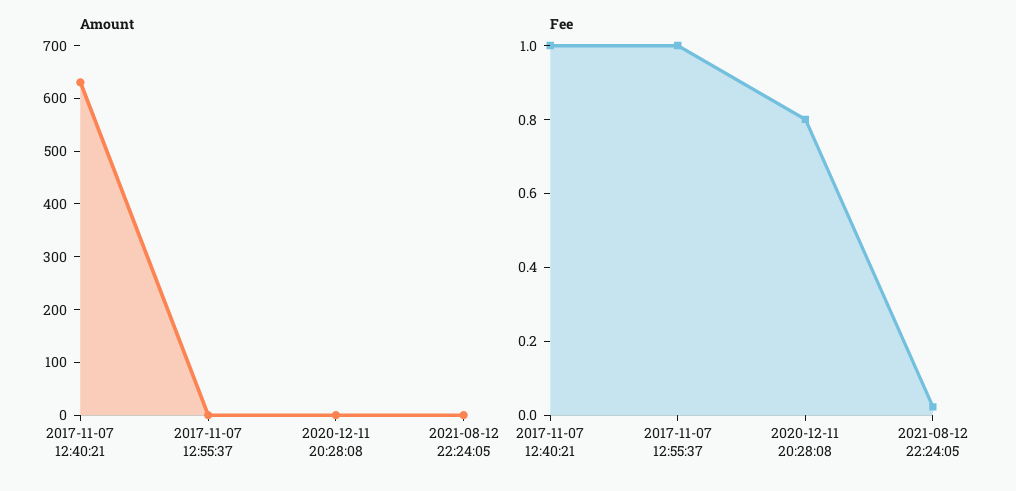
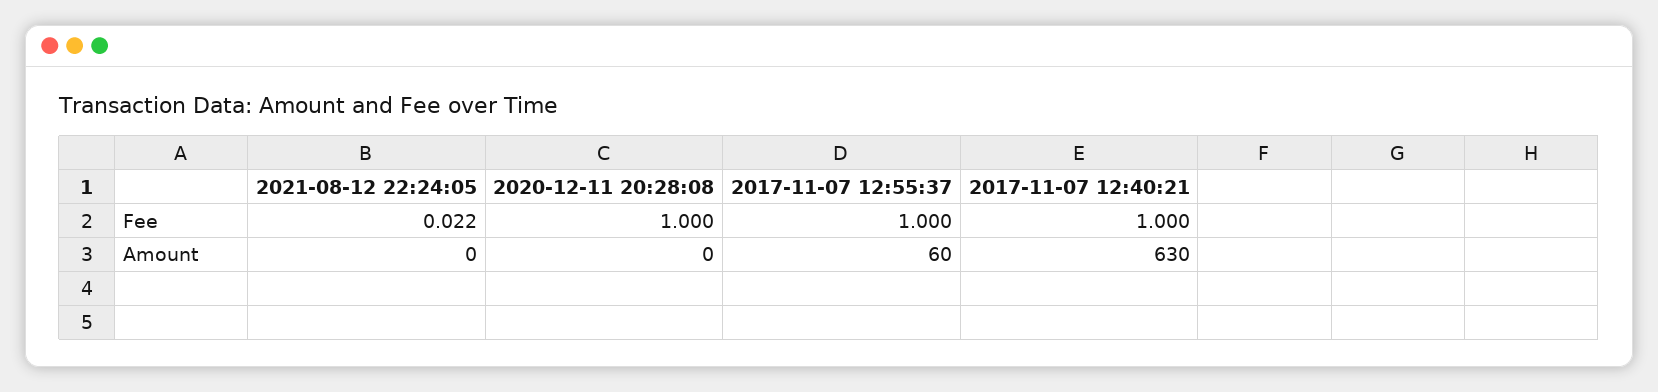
  {
    "Amount": {
      "2017-11-07 12:40:21": 630,
-     "2017-11-07 12:55:37": 0,
+     "2017-11-07 12:55:37": 60,
      "2020-12-11 20:28:08": 0,
      "2021-08-12 22:24:05": 0
    },
    "Fee": {
      "2017-11-07 12:40:21": 1,
      "2017-11-07 12:55:37": 1,
-     "2020-12-11 20:28:08": 0.8,
+     "2020-12-11 20:28:08": 1,
      "2021-08-12 22:24:05": 0.022
    }
  }

